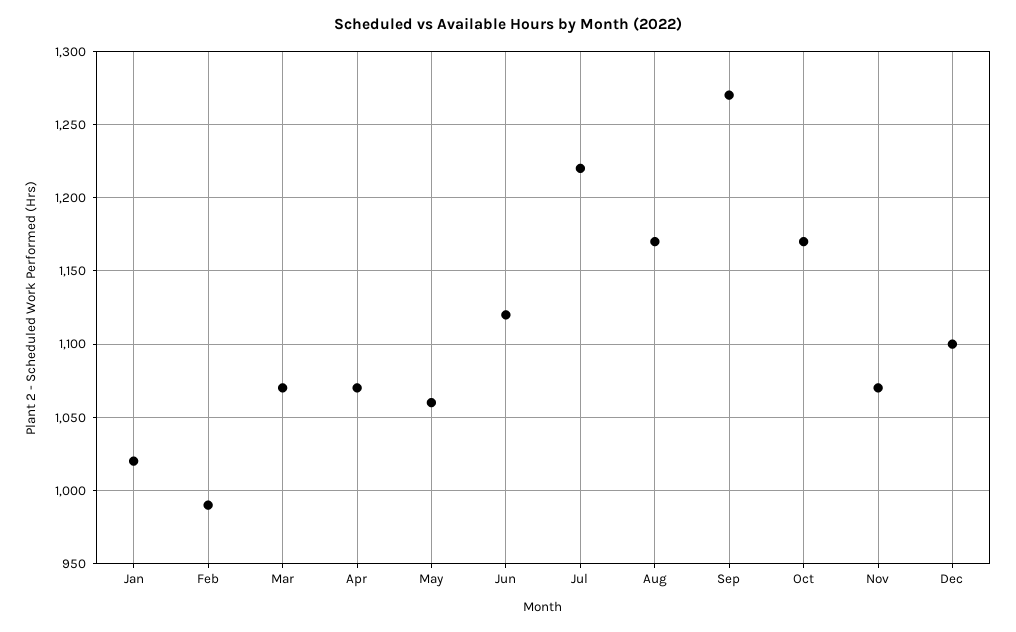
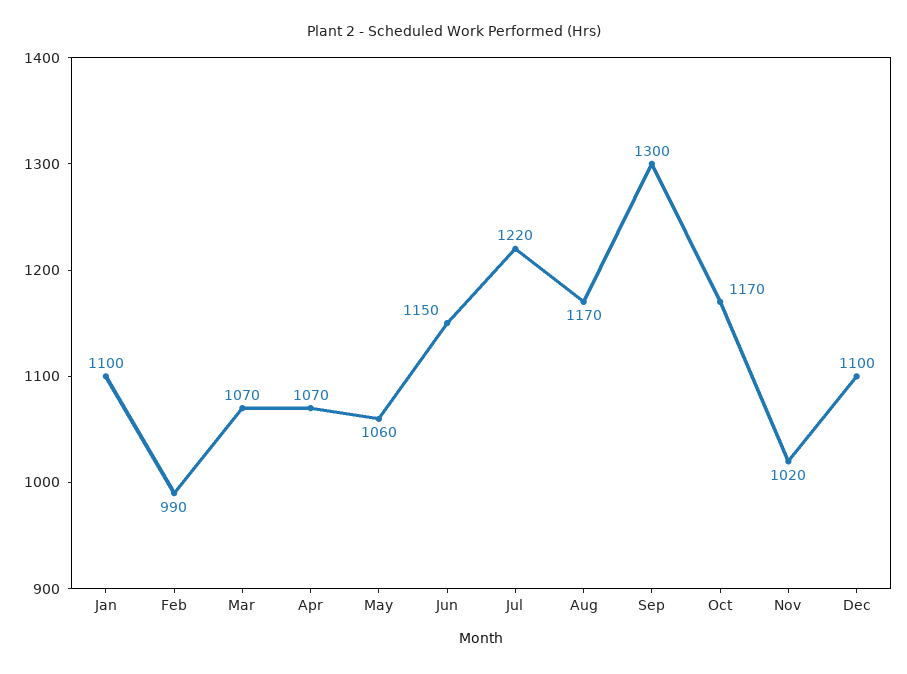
  {
-   "Jan": 1020,
+   "Jan": 1100,
    "Feb": 990,
    "Mar": 1070,
    "Apr": 1070,
    "May": 1060,
-   "Jun": 1120,
+   "Jun": 1150,
    "Jul": 1220,
    "Aug": 1170,
-   "Sep": 1270,
+   "Sep": 1300,
    "Oct": 1170,
-   "Nov": 1070,
+   "Nov": 1020,
    "Dec": 1100
  }

